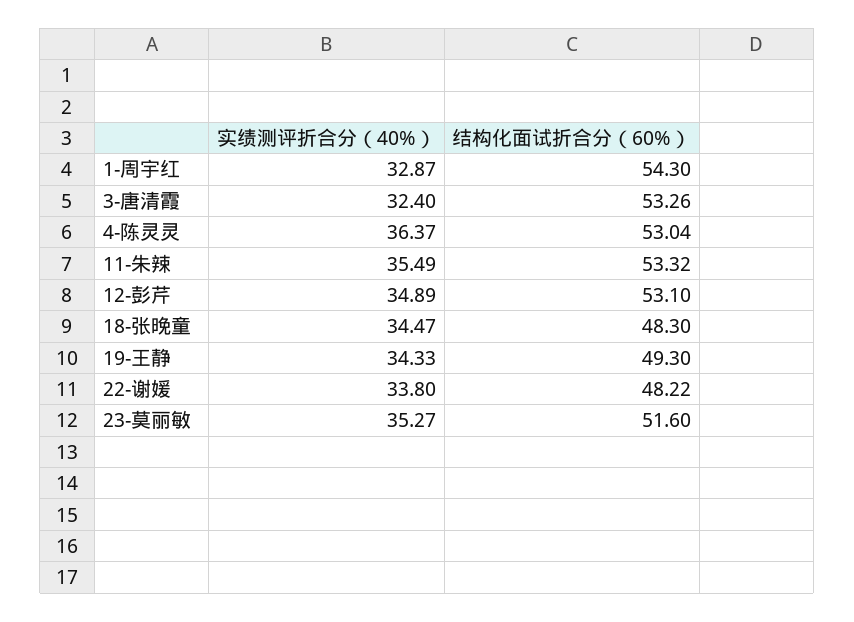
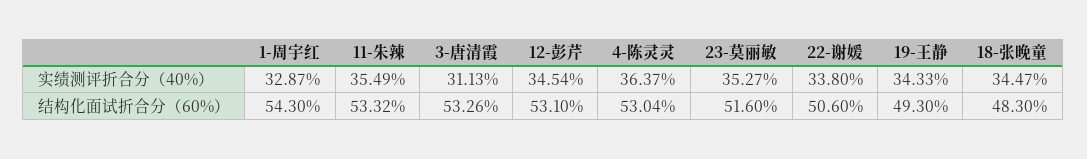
  {
    "实绩测评折合分（40%）": {
      "1-周宇红": 32.87,
-     "3-唐清霞": 32.4,
+     "3-唐清霞": 31.13,
      "4-陈灵灵": 36.37,
      "11-朱辣": 35.49,
-     "12-彭芹": 34.89,
+     "12-彭芹": 34.54,
      "18-张晚童": 34.47,
      "19-王静": 34.33,
      "22-谢媛": 33.8,
      "23-莫丽敏": 35.27
    },
    "结构化面试折合分（60%）": {
      "1-周宇红": 54.3,
      "3-唐清霞": 53.26,
      "4-陈灵灵": 53.04,
      "11-朱辣": 53.32,
      "12-彭芹": 53.1,
      "18-张晚童": 48.3,
      "19-王静": 49.3,
-     "22-谢媛": 48.22,
+     "22-谢媛": 50.6,
      "23-莫丽敏": 51.6
    }
  }

